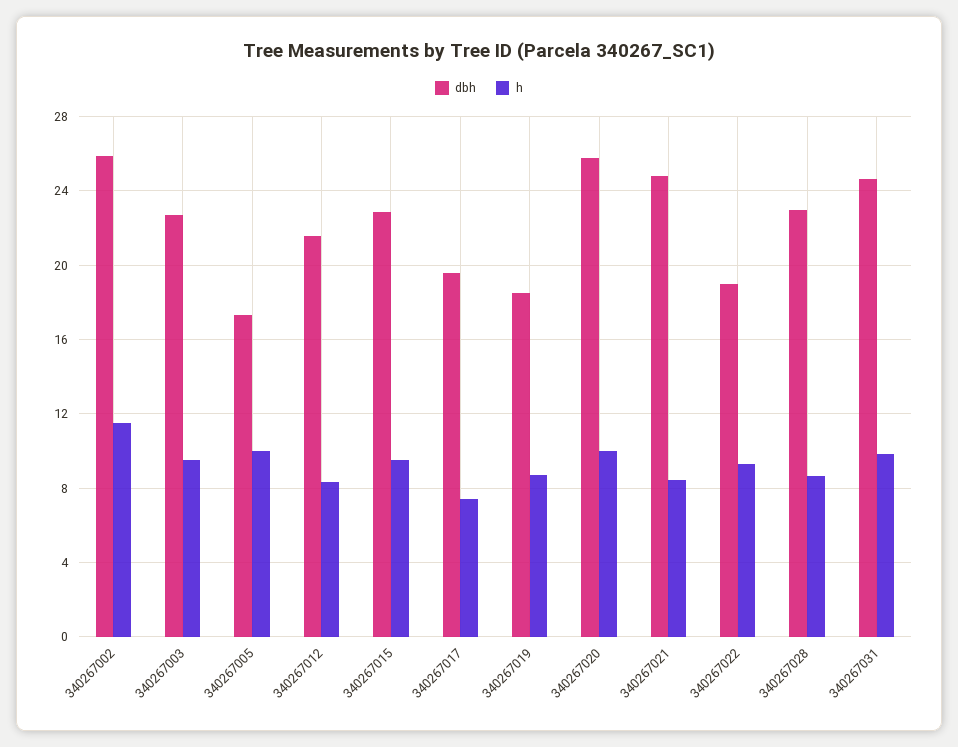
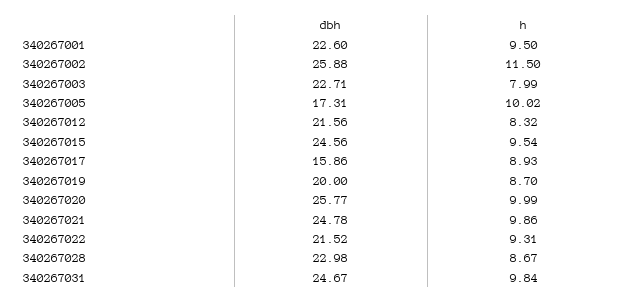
  {
    "dbh": {
      "340267002": 25.88,
      "340267003": 22.71,
      "340267005": 17.31,
      "340267012": 21.56,
-     "340267015": 23,
+     "340267015": 24.56,
-     "340267017": 19.5,
+     "340267017": 15.86,
-     "340267019": 18.5,
+     "340267019": 20,
      "340267020": 25.77,
      "340267021": 24.78,
-     "340267022": 19,
+     "340267022": 21.52,
      "340267028": 22.98,
-     "340267031": 24.67
+     "340267031": 24.67,
+     "340267001": 22.6
    },
    "h": {
      "340267002": 11.5,
-     "340267003": 9.5,
+     "340267003": 7.99,
      "340267005": 10.02,
      "340267012": 8.32,
      "340267015": 9.54,
-     "340267017": 7.5,
+     "340267017": 8.93,
      "340267019": 8.7,
      "340267020": 9.99,
-     "340267021": 8.5,
+     "340267021": 9.86,
      "340267022": 9.31,
      "340267028": 8.67,
-     "340267031": 9.84
+     "340267031": 9.84,
+     "340267001": 9.5
    }
  }

